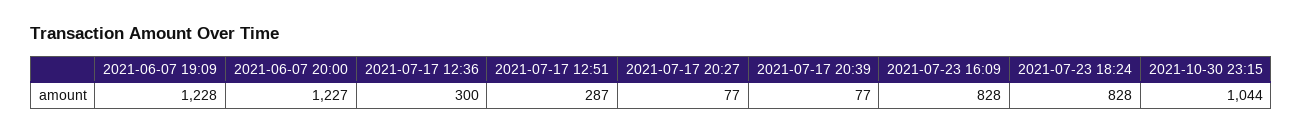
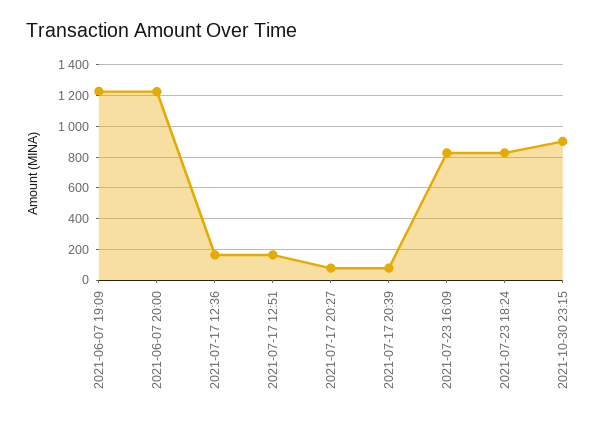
  {
    "2021-06-07 19:09": 1228,
    "2021-06-07 20:00": 1227,
-   "2021-07-17 12:36": 300,
+   "2021-07-17 12:36": 150,
-   "2021-07-17 12:51": 287,
+   "2021-07-17 12:51": 150,
    "2021-07-17 20:27": 77,
    "2021-07-17 20:39": 77,
    "2021-07-23 16:09": 828,
    "2021-07-23 18:24": 828,
-   "2021-10-30 23:15": 1044
+   "2021-10-30 23:15": 900
  }

